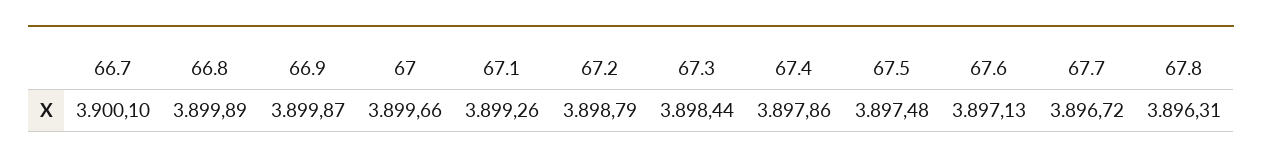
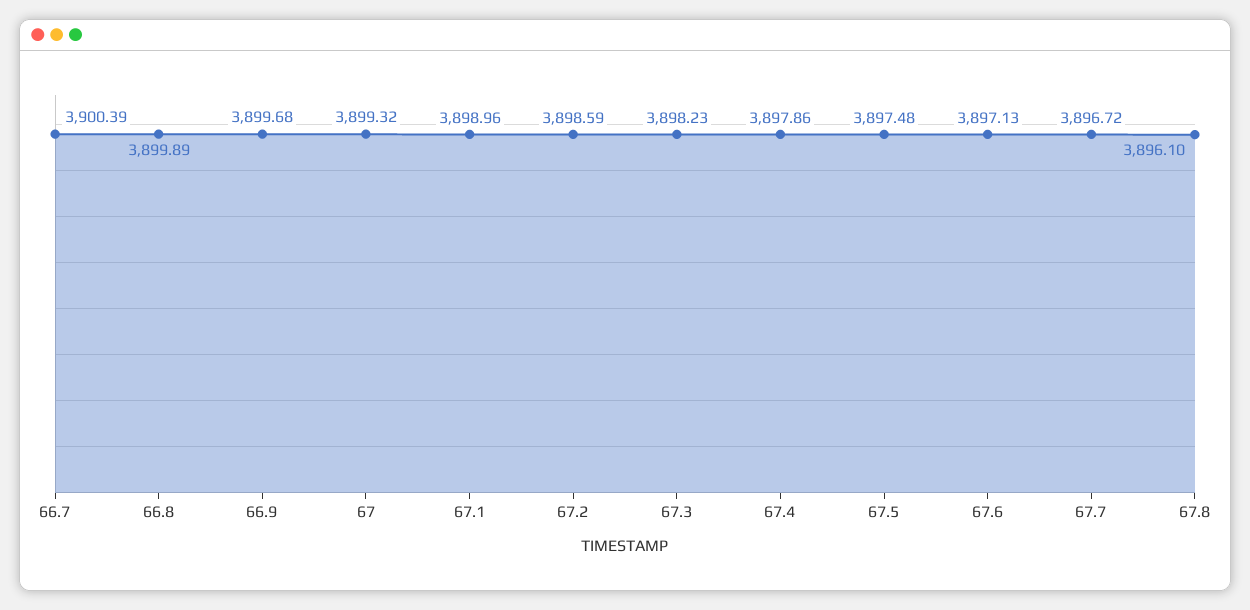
  {
-   "66.7": 3900.1,
+   "66.7": 3900.39,
    "66.8": 3899.89,
-   "66.9": 3899.87,
+   "66.9": 3899.68,
-   "67": 3899.66,
+   "67": 3899.32,
-   "67.1": 3899.26,
+   "67.1": 3898.96,
-   "67.2": 3898.79,
+   "67.2": 3898.59,
-   "67.3": 3898.44,
+   "67.3": 3898.23,
    "67.4": 3897.86,
    "67.5": 3897.48,
    "67.6": 3897.13,
    "67.7": 3896.72,
-   "67.8": 3896.31
+   "67.8": 3896.1
  }

